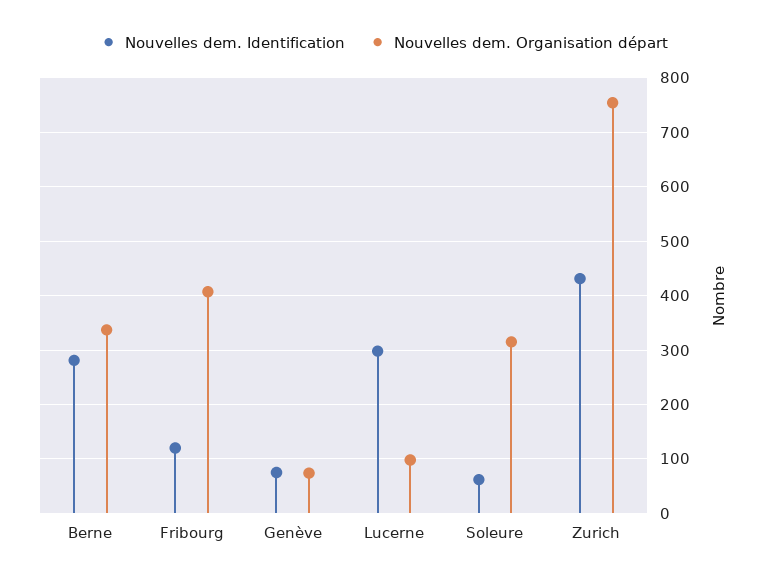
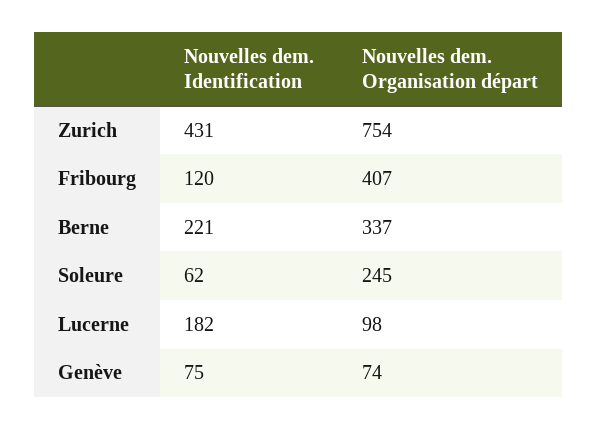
  {
    "Nouvelles dem. Identification": {
-     "Berne": 280,
+     "Berne": 221,
      "Fribourg": 120,
      "Genève": 75,
-     "Lucerne": 300,
+     "Lucerne": 182,
      "Soleure": 62,
      "Zurich": 431
    },
    "Nouvelles dem. Organisation départ": {
      "Berne": 337,
      "Fribourg": 407,
      "Genève": 74,
      "Lucerne": 98,
-     "Soleure": 320,
+     "Soleure": 245,
      "Zurich": 754
    }
  }

